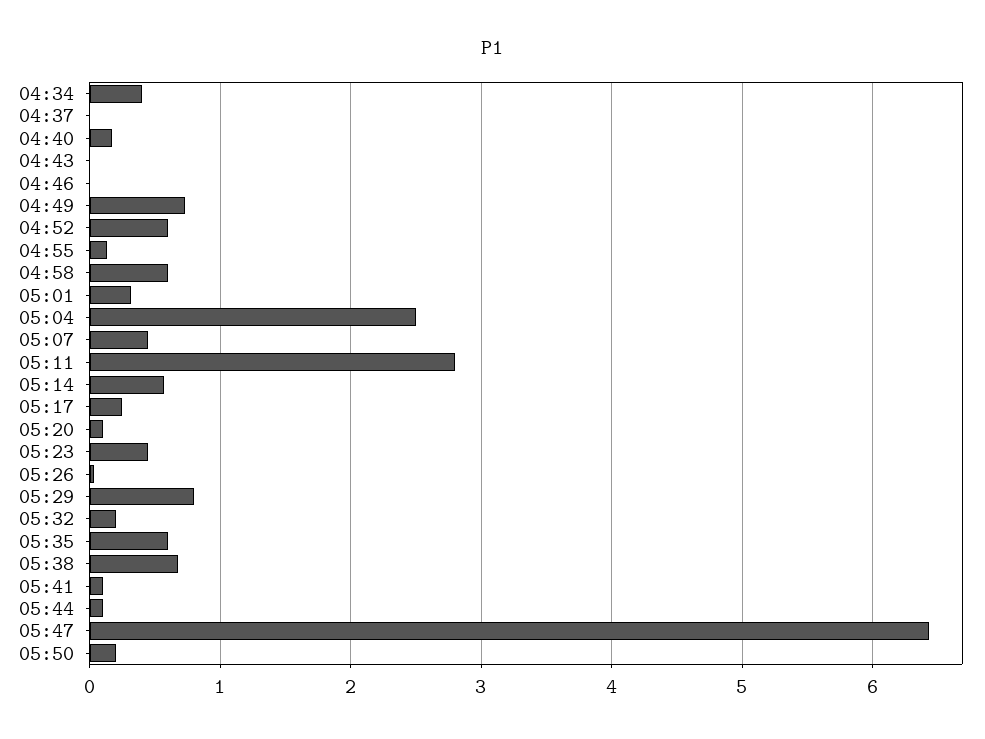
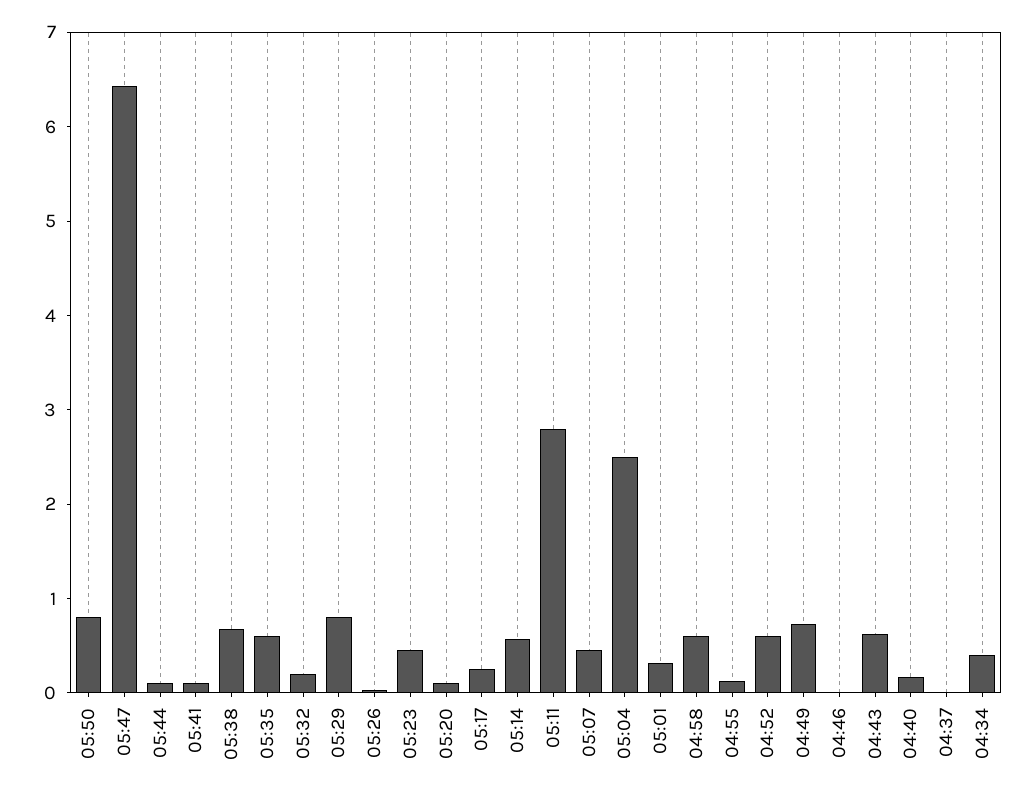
  {
    "04:34": 0.4,
    "04:37": 0,
    "04:40": 0.2,
-   "04:43": 0,
+   "04:43": 0.6,
    "04:46": 0,
    "04:49": 0.7,
    "04:52": 0.6,
    "04:55": 0.1,
    "04:58": 0.6,
    "05:01": 0.3,
    "05:04": 2.5,
    "05:07": 0.5,
    "05:11": 2.8,
    "05:14": 0.6,
    "05:17": 0.3,
    "05:20": 0.1,
    "05:23": 0.5,
    "05:26": 0,
    "05:29": 0.8,
    "05:32": 0.2,
    "05:35": 0.6,
    "05:38": 0.7,
    "05:41": 0.1,
    "05:44": 0.1,
    "05:47": 6.4,
-   "05:50": 0.2
+   "05:50": 0.8
  }

